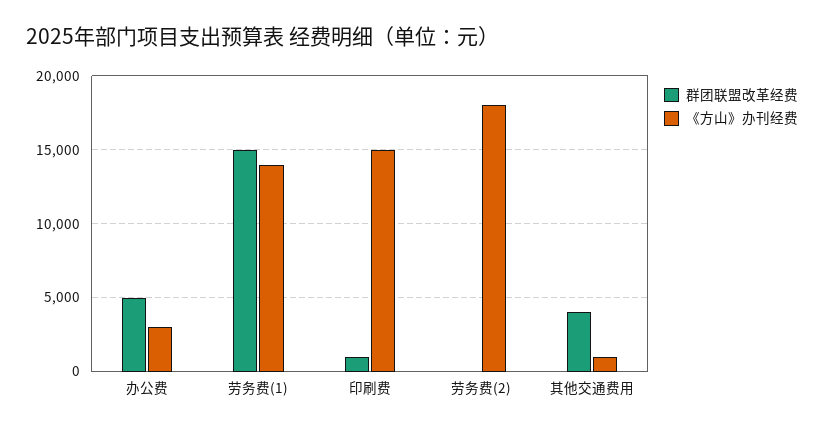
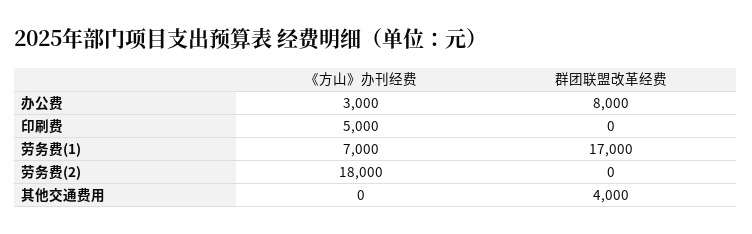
  {
    "群团联盟改革经费": {
-     "办公费": 5000,
+     "办公费": 8000,
-     "劳务费(1)": 15000,
+     "劳务费(1)": 17000,
-     "印刷费": 1000,
+     "印刷费": 0,
      "劳务费(2)": 0,
      "其他交通费用": 4000
    },
    "《方山》办刊经费": {
      "办公费": 3000,
-     "劳务费(1)": 14000,
+     "劳务费(1)": 7000,
-     "印刷费": 15000,
+     "印刷费": 5000,
      "劳务费(2)": 18000,
-     "其他交通费用": 1000
+     "其他交通费用": 0
    }
  }

